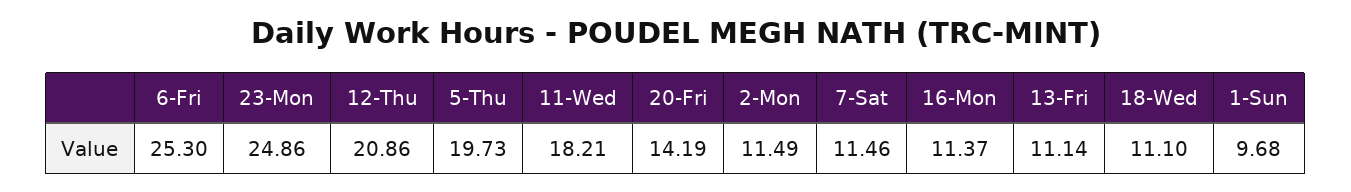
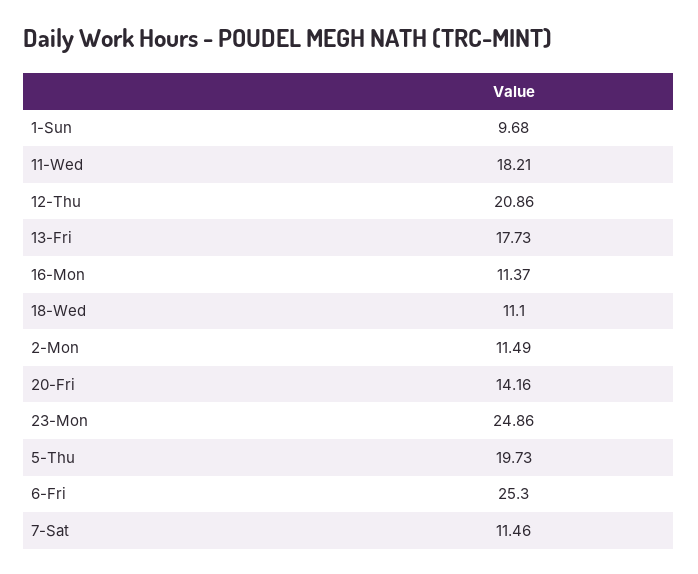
  {
    "6-Fri": 25.3,
    "23-Mon": 24.86,
    "12-Thu": 20.86,
    "5-Thu": 19.73,
    "11-Wed": 18.21,
-   "20-Fri": 14.19,
+   "20-Fri": 14.16,
    "2-Mon": 11.49,
    "7-Sat": 11.46,
    "16-Mon": 11.37,
-   "13-Fri": 11.14,
+   "13-Fri": 17.73,
    "18-Wed": 11.1,
    "1-Sun": 9.68
  }

